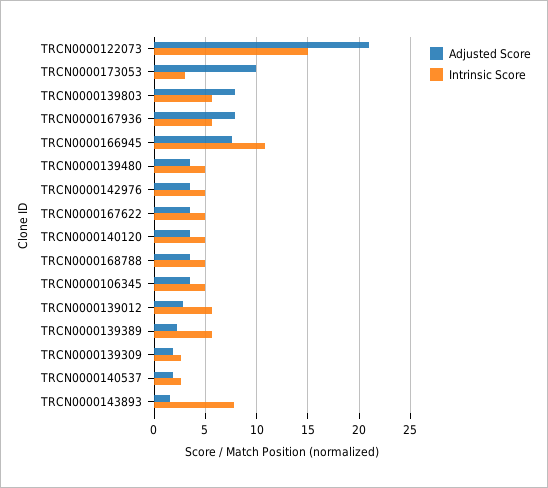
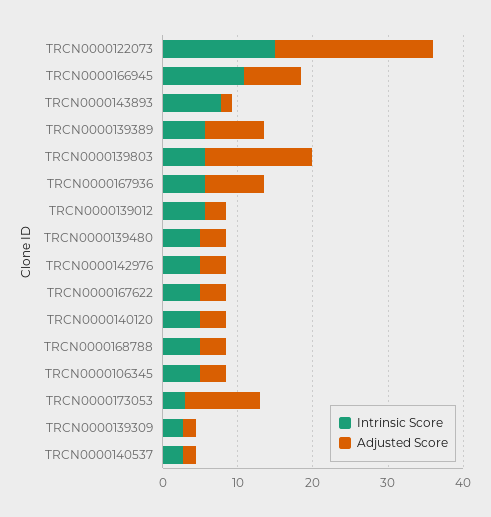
  {
    "Adjusted Score": {
      "TRCN0000122073": 21,
      "TRCN0000173053": 10,
-     "TRCN0000139803": 8,
+     "TRCN0000139803": 14,
      "TRCN0000167936": 8,
      "TRCN0000166945": 8,
      "TRCN0000139480": 3,
      "TRCN0000142976": 3,
      "TRCN0000167622": 3,
      "TRCN0000140120": 3,
      "TRCN0000168788": 3,
      "TRCN0000106345": 3,
      "TRCN0000139012": 3,
-     "TRCN0000139389": 2,
+     "TRCN0000139389": 8,
      "TRCN0000139309": 2,
      "TRCN0000140537": 2,
      "TRCN0000143893": 2
    },
    "Intrinsic Score": {
      "TRCN0000122073": 15,
      "TRCN0000173053": 3,
      "TRCN0000139803": 6,
      "TRCN0000167936": 6,
      "TRCN0000166945": 11,
      "TRCN0000139480": 5,
      "TRCN0000142976": 5,
      "TRCN0000167622": 5,
      "TRCN0000140120": 5,
      "TRCN0000168788": 5,
      "TRCN0000106345": 5,
      "TRCN0000139012": 6,
      "TRCN0000139389": 6,
      "TRCN0000139309": 3,
      "TRCN0000140537": 3,
      "TRCN0000143893": 8
    }
  }

